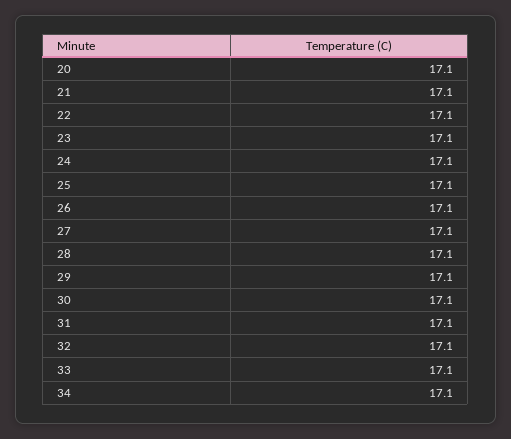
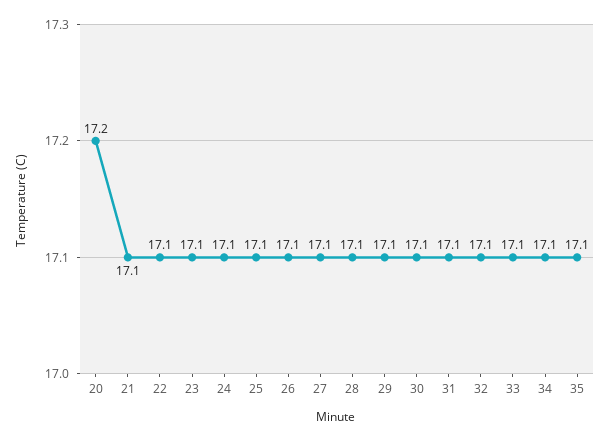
  {
-   "20": 17.1,
+   "20": 17.2,
    "21": 17.1,
    "22": 17.1,
    "23": 17.1,
    "24": 17.1,
    "25": 17.1,
    "26": 17.1,
    "27": 17.1,
    "28": 17.1,
    "29": 17.1,
    "30": 17.1,
    "31": 17.1,
    "32": 17.1,
    "33": 17.1,
-   "34": 17.1
+   "34": 17.1,
+   "35": 17.1
  }

